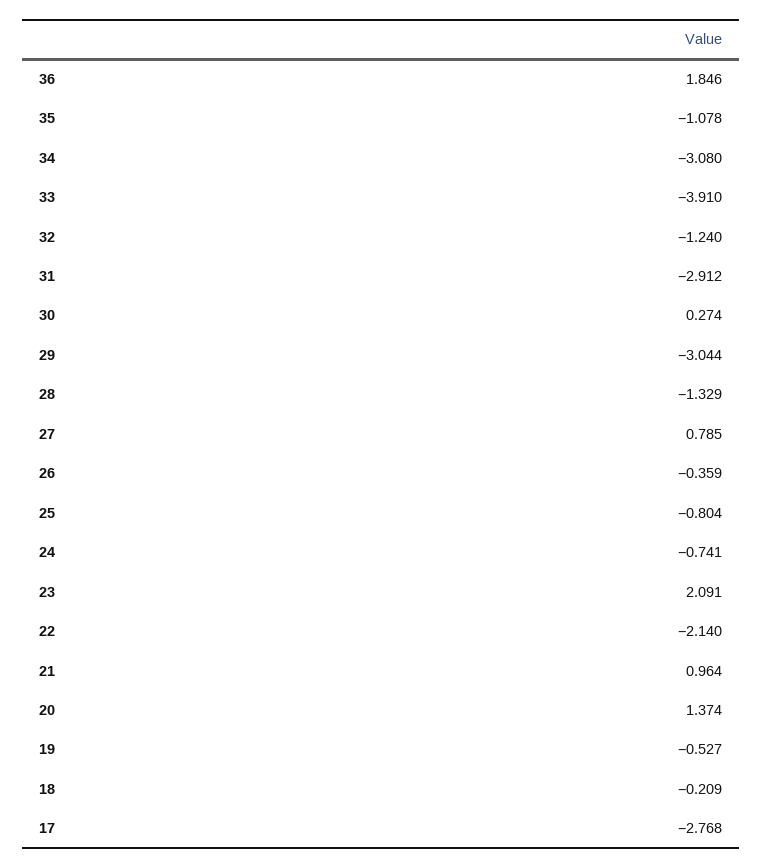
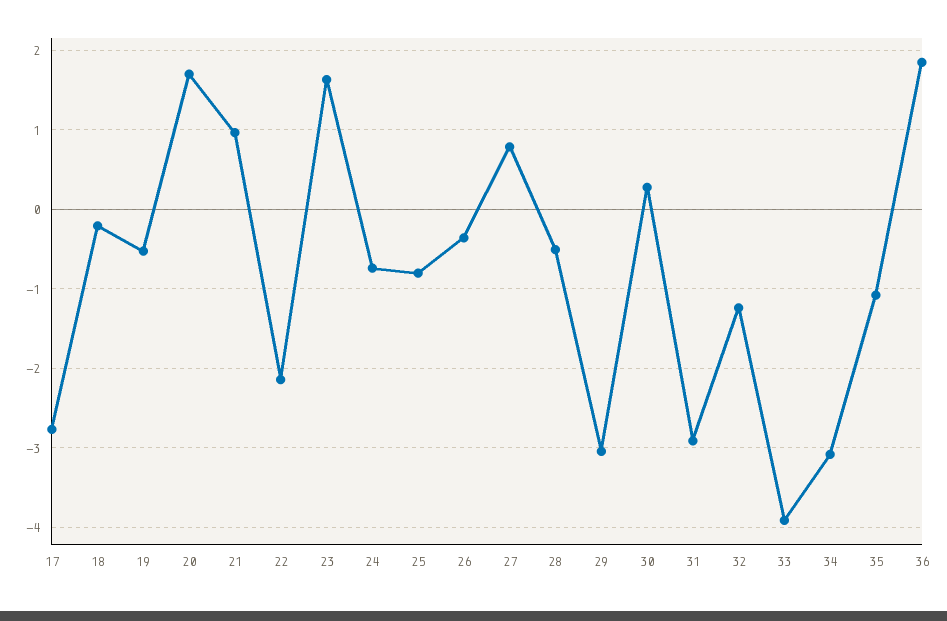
  {
    "36": 1.846,
    "35": -1.078,
    "34": -3.08,
    "33": -3.91,
    "32": -1.24,
    "31": -2.912,
    "30": 0.274,
    "29": -3.044,
-   "28": -1.329,
+   "28": -0.5,
    "27": 0.785,
    "26": -0.359,
    "25": -0.804,
    "24": -0.741,
-   "23": 2.091,
+   "23": 1.6,
    "22": -2.14,
    "21": 0.964,
-   "20": 1.374,
+   "20": 1.7,
    "19": -0.527,
    "18": -0.209,
    "17": -2.768
  }

